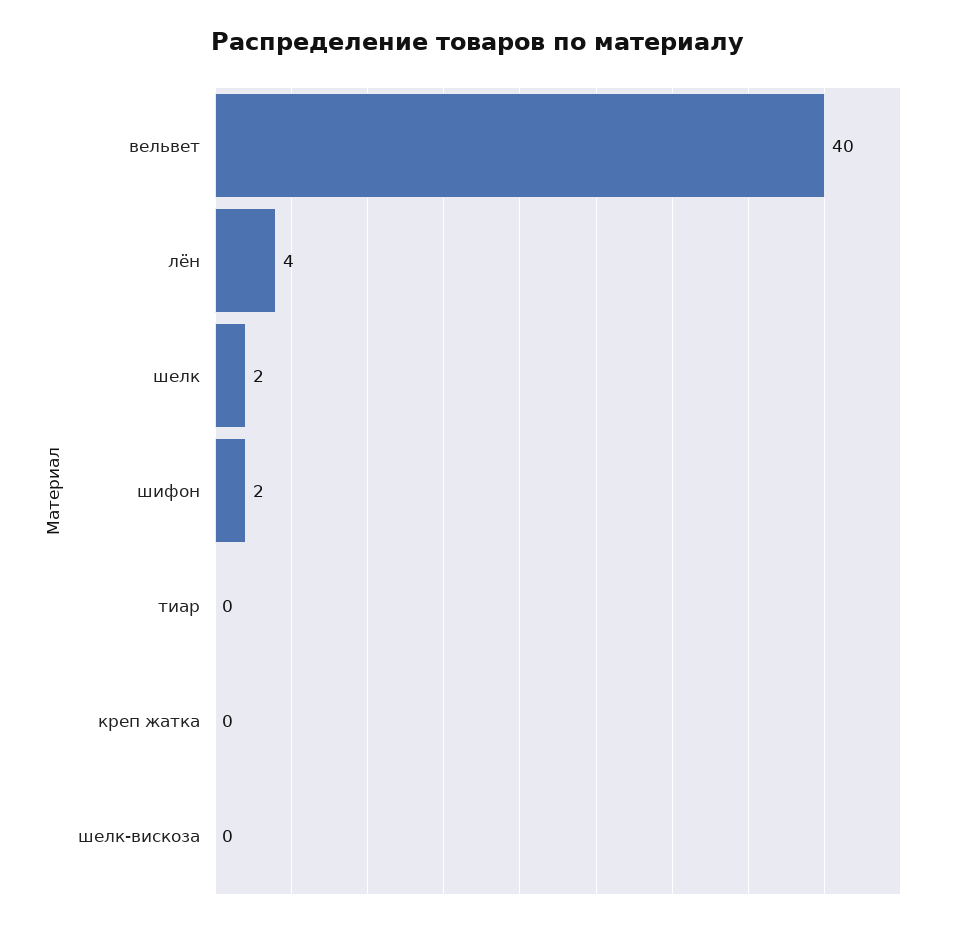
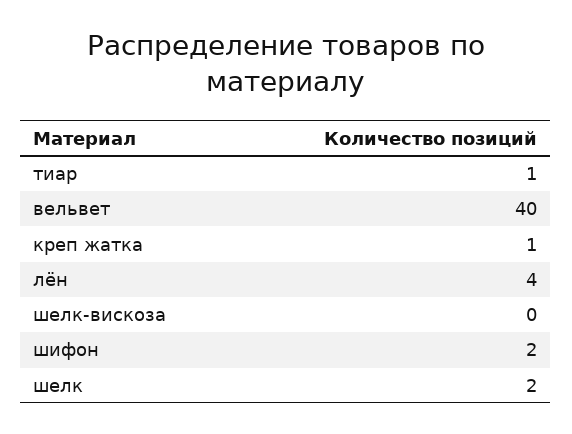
  {
    "вельвет": 40,
    "лён": 4,
    "шелк": 2,
    "шифон": 2,
-   "тиар": 0,
+   "тиар": 1,
-   "креп жатка": 0,
+   "креп жатка": 1,
    "шелк-вискоза": 0
  }

